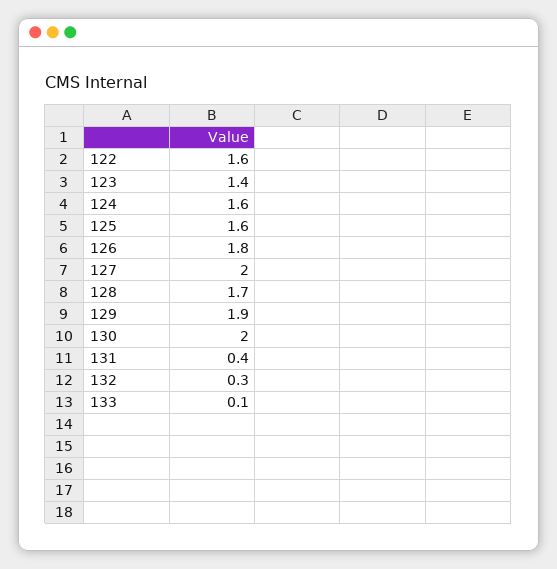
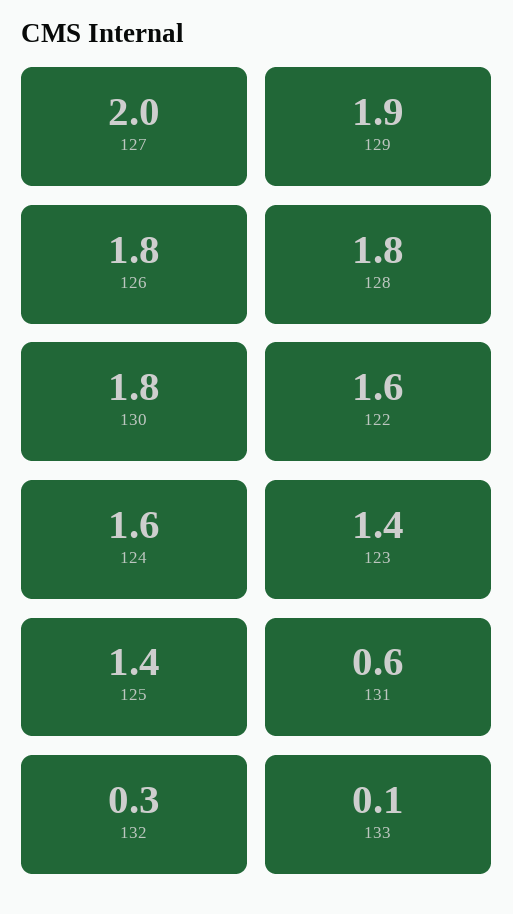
  {
    "122": 1.6,
    "123": 1.4,
    "124": 1.6,
-   "125": 1.6,
+   "125": 1.4,
    "126": 1.8,
    "127": 2,
-   "128": 1.7,
+   "128": 1.8,
    "129": 1.9,
-   "130": 2,
+   "130": 1.8,
-   "131": 0.4,
+   "131": 0.6,
    "132": 0.3,
    "133": 0.1
  }

